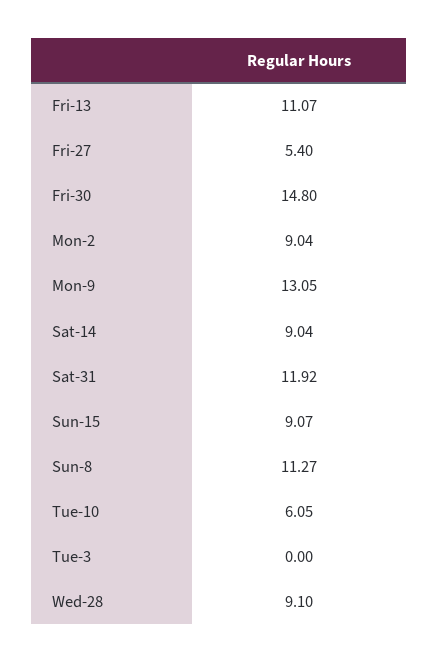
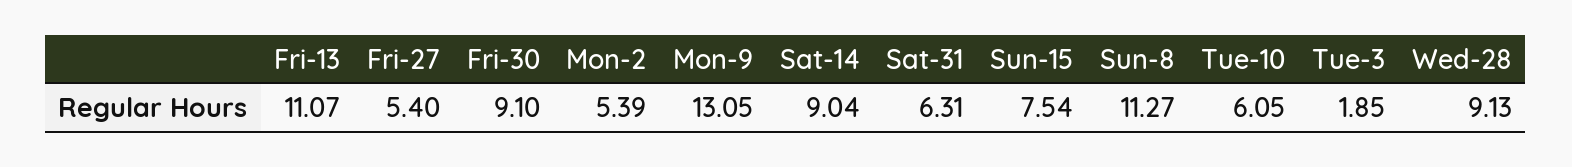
  {
    "Fri-13": 11.07,
    "Fri-27": 5.4,
-   "Fri-30": 14.8,
+   "Fri-30": 9.1,
-   "Mon-2": 9.04,
+   "Mon-2": 5.39,
    "Mon-9": 13.05,
    "Sat-14": 9.04,
-   "Sat-31": 11.92,
+   "Sat-31": 6.31,
-   "Sun-15": 9.07,
+   "Sun-15": 7.54,
    "Sun-8": 11.27,
    "Tue-10": 6.05,
-   "Tue-3": 0,
+   "Tue-3": 1.85,
-   "Wed-28": 9.1
+   "Wed-28": 9.13
  }

